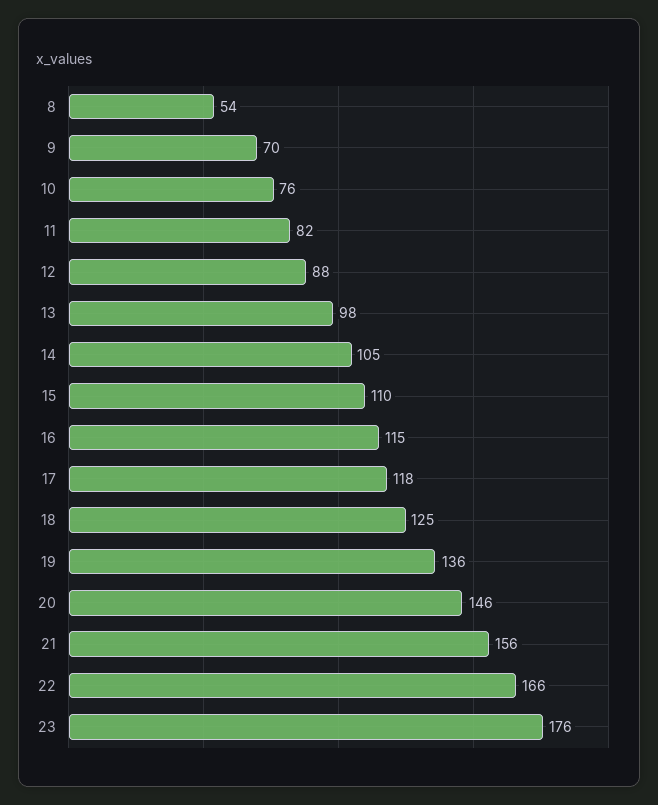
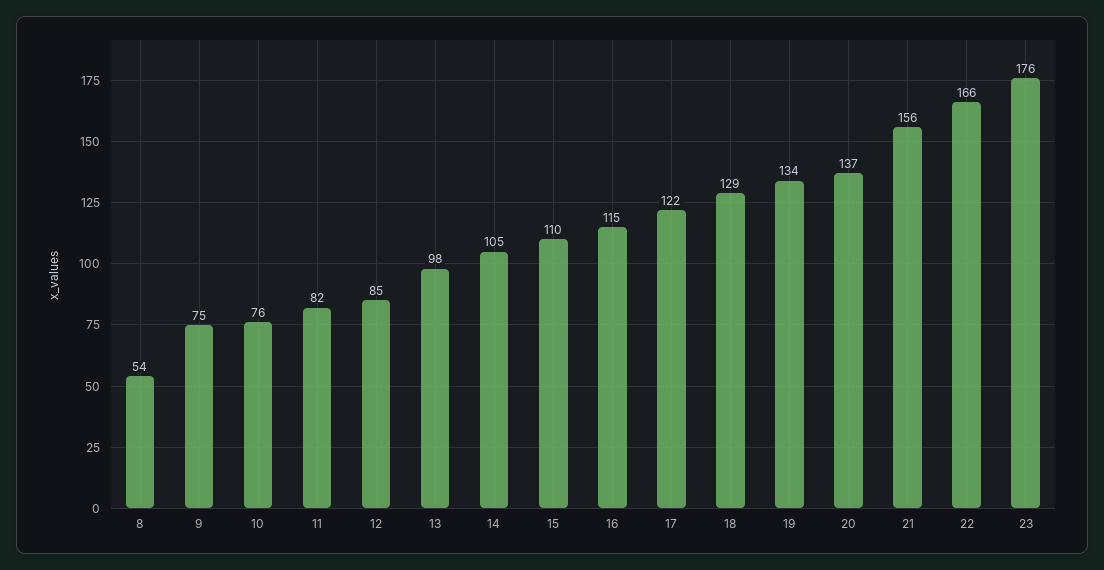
  {
    "8": 54,
-   "9": 70,
+   "9": 75,
    "10": 76,
    "11": 82,
-   "12": 88,
+   "12": 85,
    "13": 98,
    "14": 105,
    "15": 110,
    "16": 115,
-   "17": 118,
+   "17": 122,
-   "18": 125,
+   "18": 129,
-   "19": 136,
+   "19": 134,
-   "20": 146,
+   "20": 137,
    "21": 156,
    "22": 166,
    "23": 176
  }

